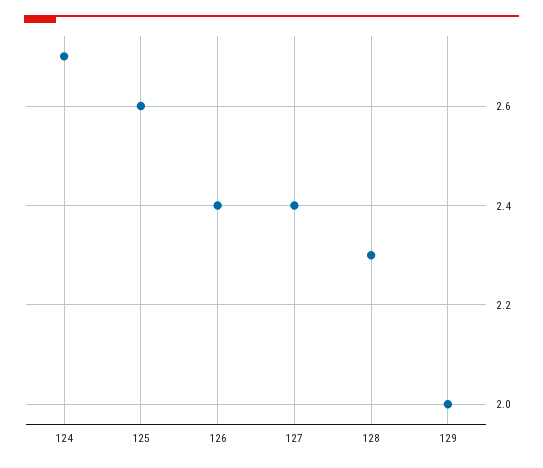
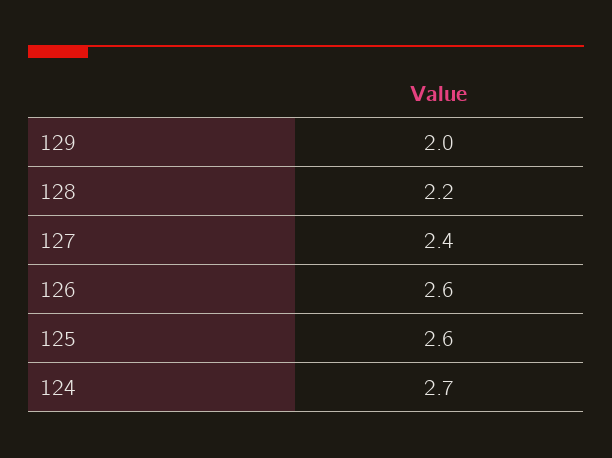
  {
    "124": 2.7,
    "125": 2.6,
-   "126": 2.4,
+   "126": 2.6,
    "127": 2.4,
-   "128": 2.3,
+   "128": 2.2,
    "129": 2
  }

